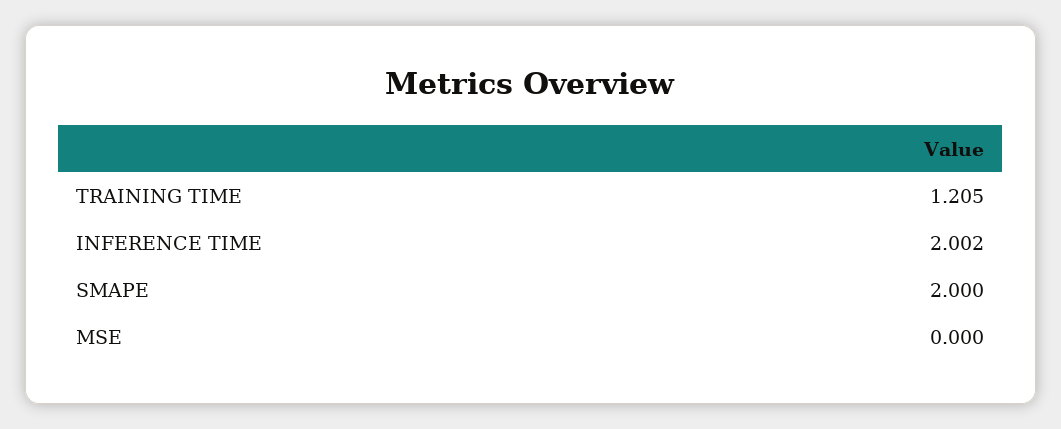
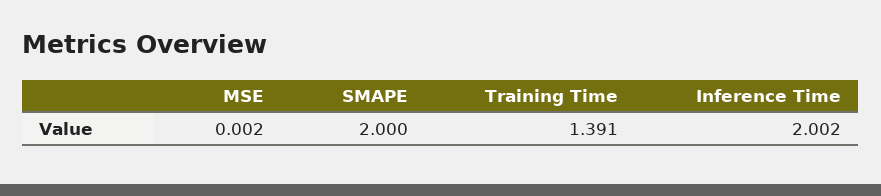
  {
-   "TRAINING TIME": 1.205,
+   "TRAINING TIME": 1.391,
    "INFERENCE TIME": 2.002,
    "SMAPE": 2,
-   "MSE": 0
+   "MSE": 0.002
  }

